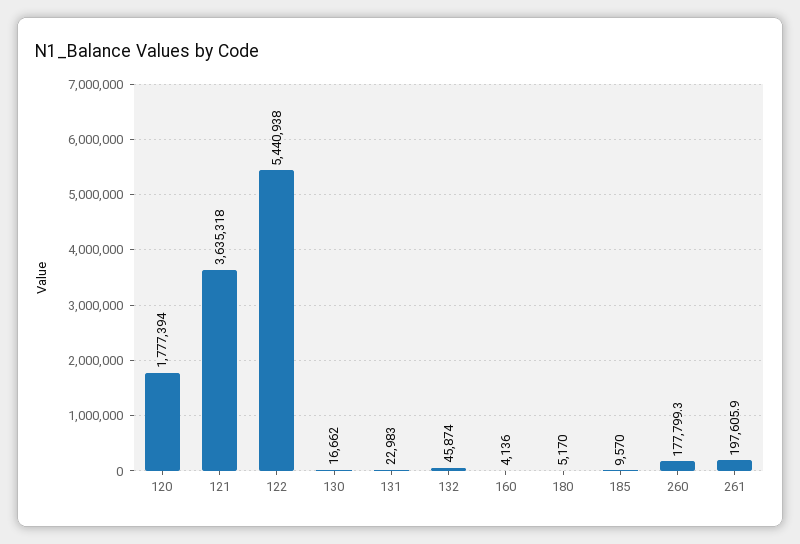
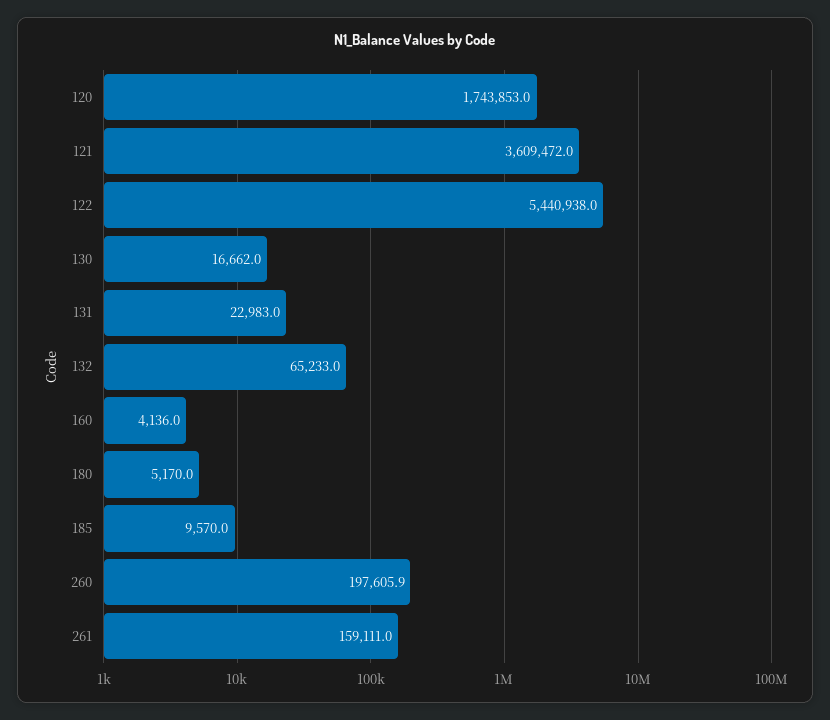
  {
-   "120": 1777394,
+   "120": 1743853,
-   "121": 3635318,
+   "121": 3609472,
    "122": 5440938,
    "130": 16662,
    "131": 22983,
-   "132": 45874,
+   "132": 65233,
    "160": 4136,
    "180": 5170,
    "185": 9570,
-   "260": 177799.3,
+   "260": 197605.9,
-   "261": 197605.9
+   "261": 159111
  }

